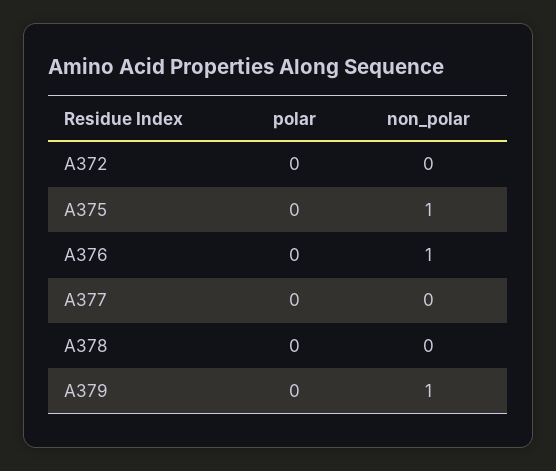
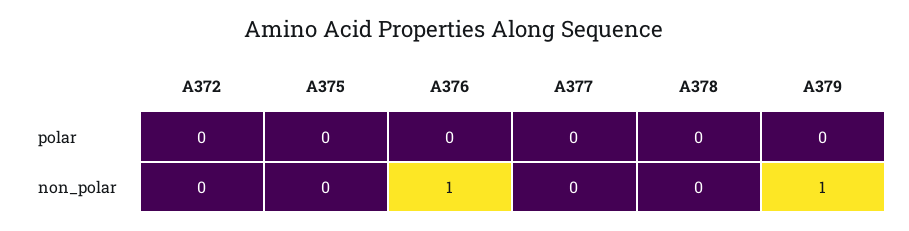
  {
    "polar": {
      "A372": 0,
      "A375": 0,
      "A376": 0,
      "A377": 0,
      "A378": 0,
      "A379": 0
    },
    "non_polar": {
      "A372": 0,
-     "A375": 1,
+     "A375": 0,
      "A376": 1,
      "A377": 0,
      "A378": 0,
      "A379": 1
    }
  }

